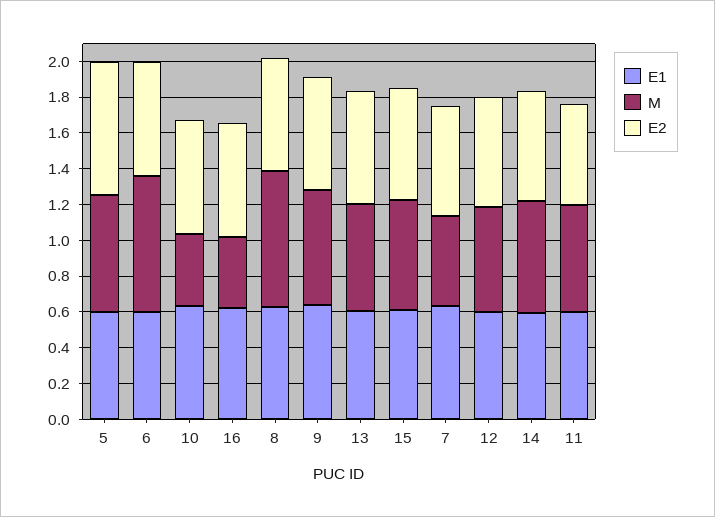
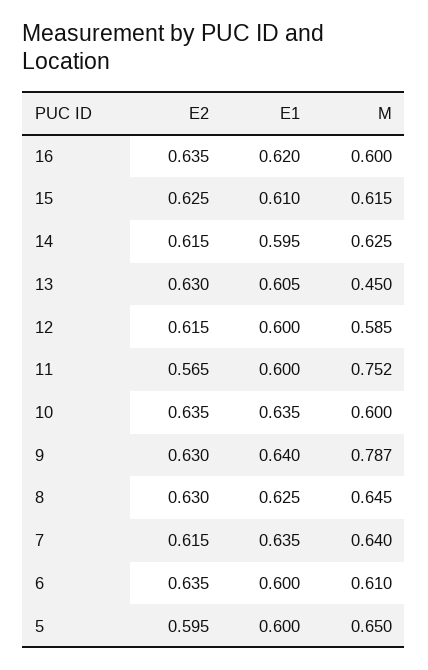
  {
    "E1": {
      "5": 0.6,
      "6": 0.6,
      "10": 0.635,
      "16": 0.62,
      "8": 0.625,
      "9": 0.64,
      "13": 0.605,
      "15": 0.61,
      "7": 0.635,
      "12": 0.6,
      "14": 0.595,
      "11": 0.6
    },
    "M": {
      "5": 0.65,
-     "6": 0.75,
+     "6": 0.61,
-     "10": 0.4,
+     "10": 0.6,
-     "16": 0.4,
+     "16": 0.6,
-     "8": 0.75,
+     "8": 0.645,
-     "9": 0.65,
+     "9": 0.787,
-     "13": 0.6,
+     "13": 0.45,
      "15": 0.615,
-     "7": 0.5,
+     "7": 0.64,
      "12": 0.585,
      "14": 0.625,
-     "11": 0.6
+     "11": 0.752
    },
    "E2": {
-     "5": 0.75,
+     "5": 0.595,
      "6": 0.635,
      "10": 0.635,
      "16": 0.635,
      "8": 0.63,
      "9": 0.63,
      "13": 0.63,
      "15": 0.625,
      "7": 0.615,
      "12": 0.615,
      "14": 0.615,
      "11": 0.565
    }
  }

